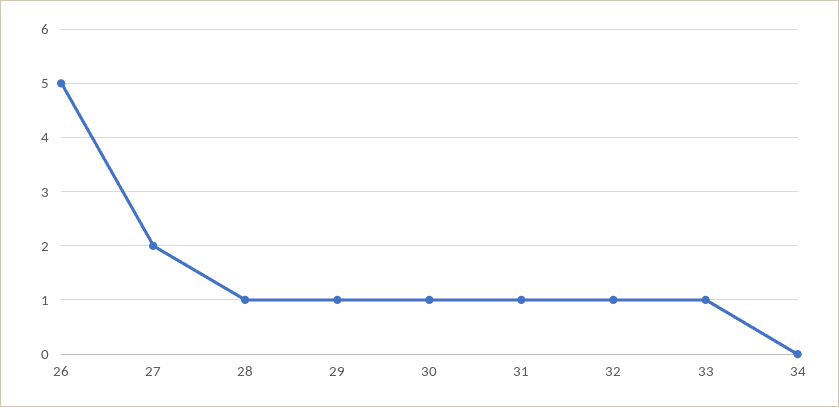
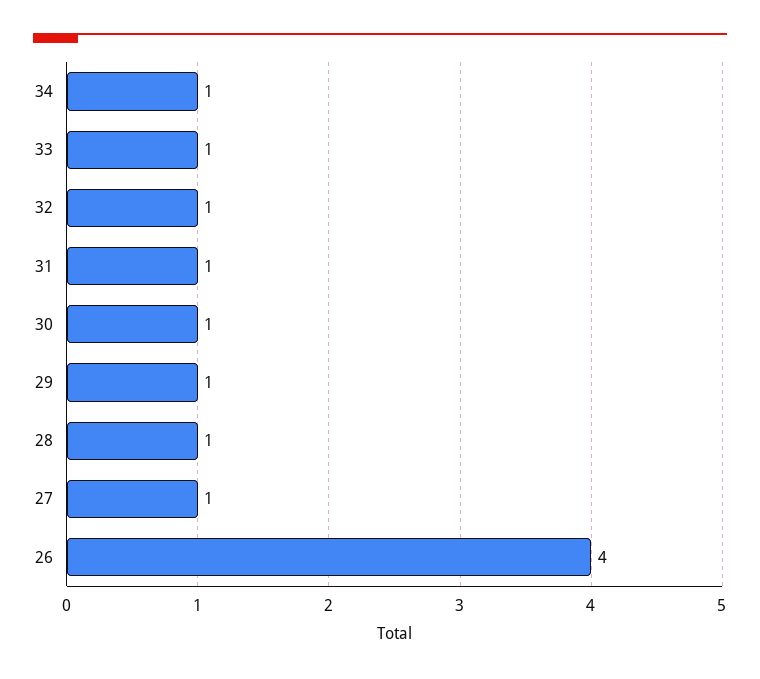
  {
-   "26": 5,
+   "26": 4,
-   "27": 2,
+   "27": 1,
    "28": 1,
    "29": 1,
    "30": 1,
    "31": 1,
    "32": 1,
    "33": 1,
-   "34": 0
+   "34": 1
  }

